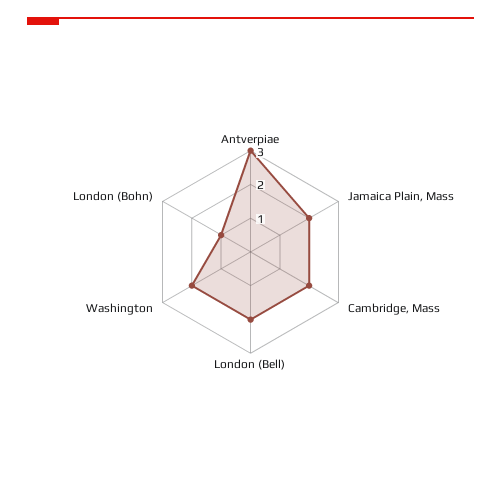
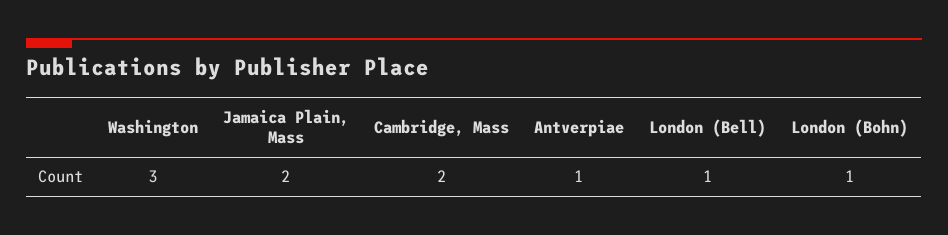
  {
-   "Antverpiae": 3,
+   "Antverpiae": 1,
    "Jamaica Plain, Mass": 2,
    "Cambridge, Mass": 2,
-   "London (Bell)": 2,
+   "London (Bell)": 1,
-   "Washington": 2,
+   "Washington": 3,
    "London (Bohn)": 1
  }

